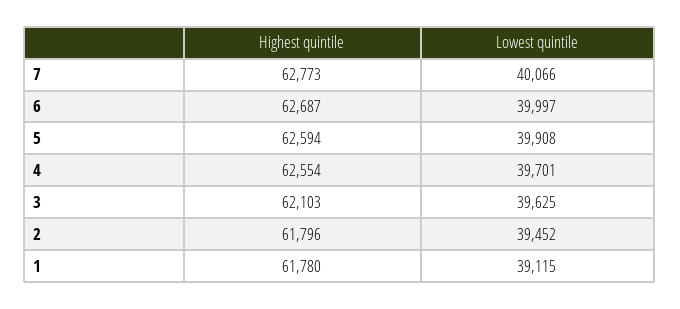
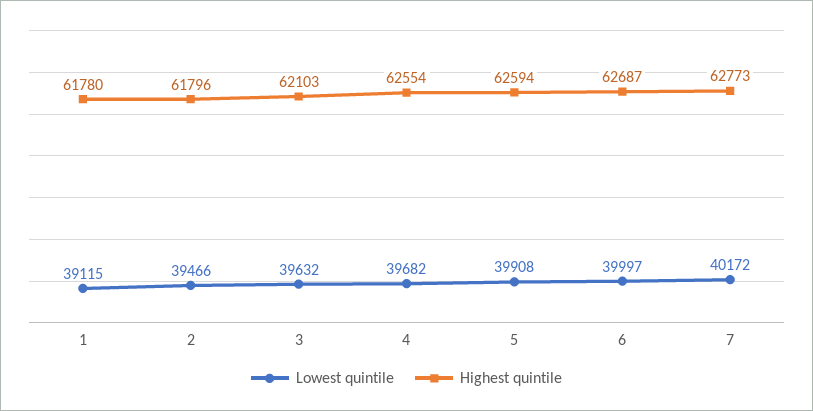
  {
    "Highest quintile": {
      "7": 62773,
      "6": 62687,
      "5": 62594,
      "4": 62554,
      "3": 62103,
      "2": 61796,
      "1": 61780
    },
    "Lowest quintile": {
-     "7": 40066,
+     "7": 40172,
      "6": 39997,
      "5": 39908,
-     "4": 39701,
+     "4": 39682,
-     "3": 39625,
+     "3": 39632,
-     "2": 39452,
+     "2": 39466,
      "1": 39115
    }
  }

